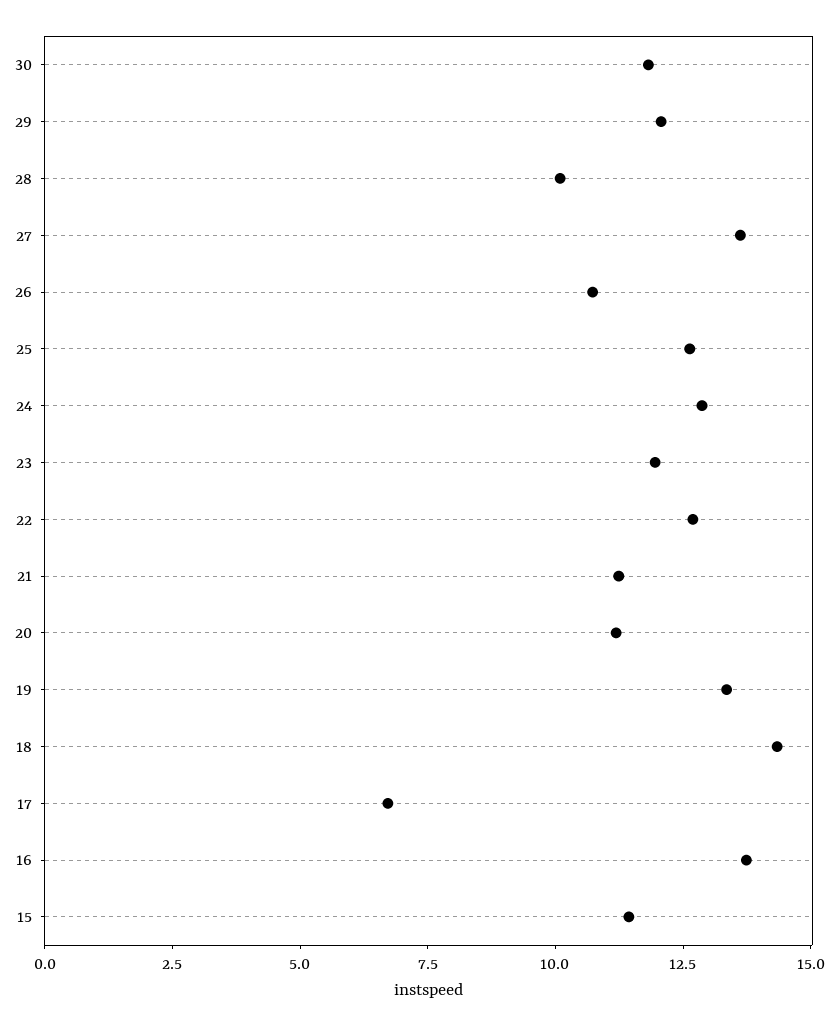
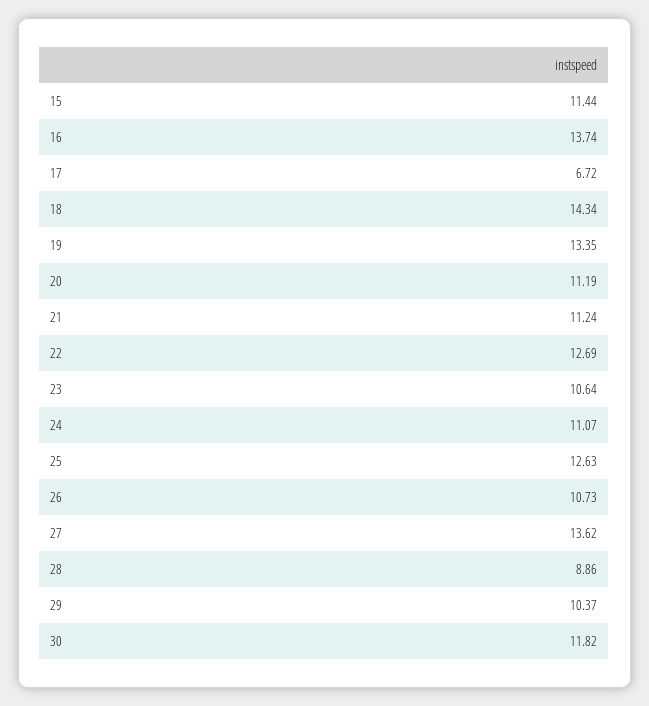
  {
    "30": 11.82,
-   "29": 12,
+   "29": 10.37,
-   "28": 10,
+   "28": 8.86,
    "27": 13.62,
    "26": 10.73,
    "25": 12.63,
-   "24": 13,
+   "24": 11.07,
-   "23": 12,
+   "23": 10.64,
    "22": 12.69,
    "21": 11.24,
    "20": 11.19,
    "19": 13.35,
    "18": 14.34,
    "17": 6.72,
    "16": 13.74,
    "15": 11.44
  }

